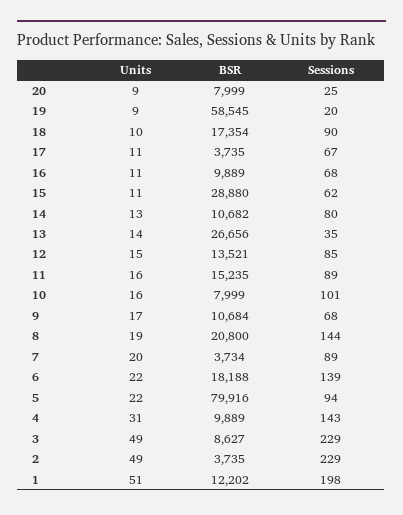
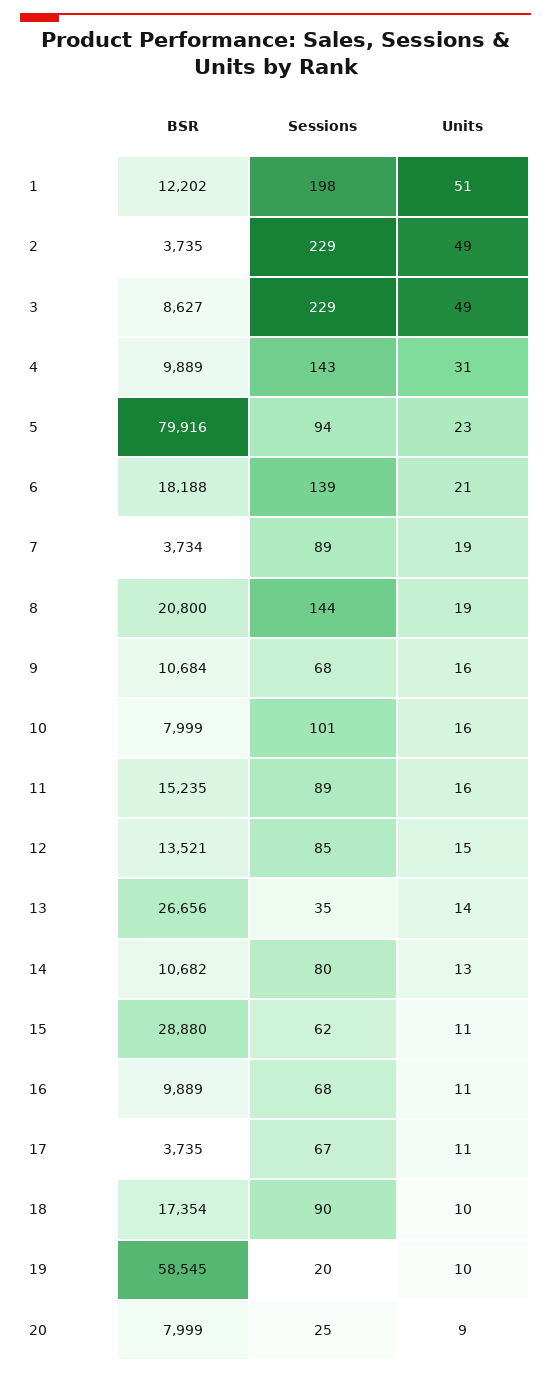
  {
    "Units": {
      "20": 9,
-     "19": 9,
+     "19": 10,
      "18": 10,
      "17": 11,
      "16": 11,
      "15": 11,
      "14": 13,
      "13": 14,
      "12": 15,
      "11": 16,
      "10": 16,
-     "9": 17,
+     "9": 16,
      "8": 19,
-     "7": 20,
+     "7": 19,
-     "6": 22,
+     "6": 21,
-     "5": 22,
+     "5": 23,
      "4": 31,
      "3": 49,
      "2": 49,
      "1": 51
    },
    "BSR": {
      "20": 7999,
      "19": 58545,
      "18": 17354,
      "17": 3735,
      "16": 9889,
      "15": 28880,
      "14": 10682,
      "13": 26656,
      "12": 13521,
      "11": 15235,
      "10": 7999,
      "9": 10684,
      "8": 20800,
      "7": 3734,
      "6": 18188,
      "5": 79916,
      "4": 9889,
      "3": 8627,
      "2": 3735,
      "1": 12202
    },
    "Sessions": {
      "20": 25,
      "19": 20,
      "18": 90,
      "17": 67,
      "16": 68,
      "15": 62,
      "14": 80,
      "13": 35,
      "12": 85,
      "11": 89,
      "10": 101,
      "9": 68,
      "8": 144,
      "7": 89,
      "6": 139,
      "5": 94,
      "4": 143,
      "3": 229,
      "2": 229,
      "1": 198
    }
  }

